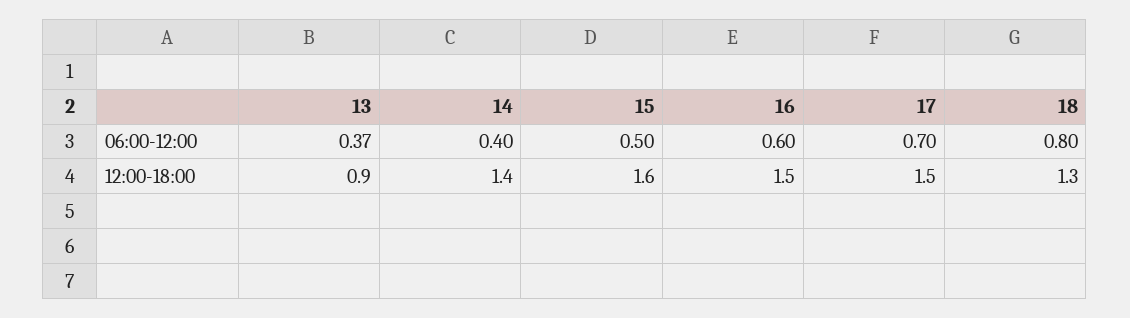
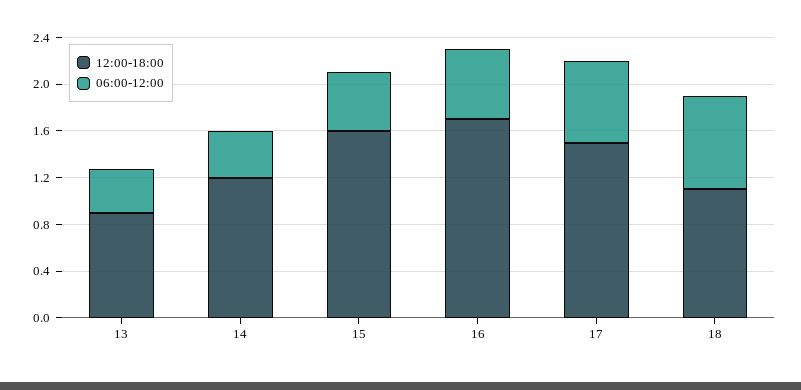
  {
    "06:00-12:00": {
      "13": 0.37,
      "14": 0.4,
      "15": 0.5,
      "16": 0.6,
      "17": 0.7,
      "18": 0.8
    },
    "12:00-18:00": {
      "13": 0.9,
-     "14": 1.4,
+     "14": 1.2,
      "15": 1.6,
-     "16": 1.5,
+     "16": 1.7,
      "17": 1.5,
-     "18": 1.3
+     "18": 1.1
    }
  }

